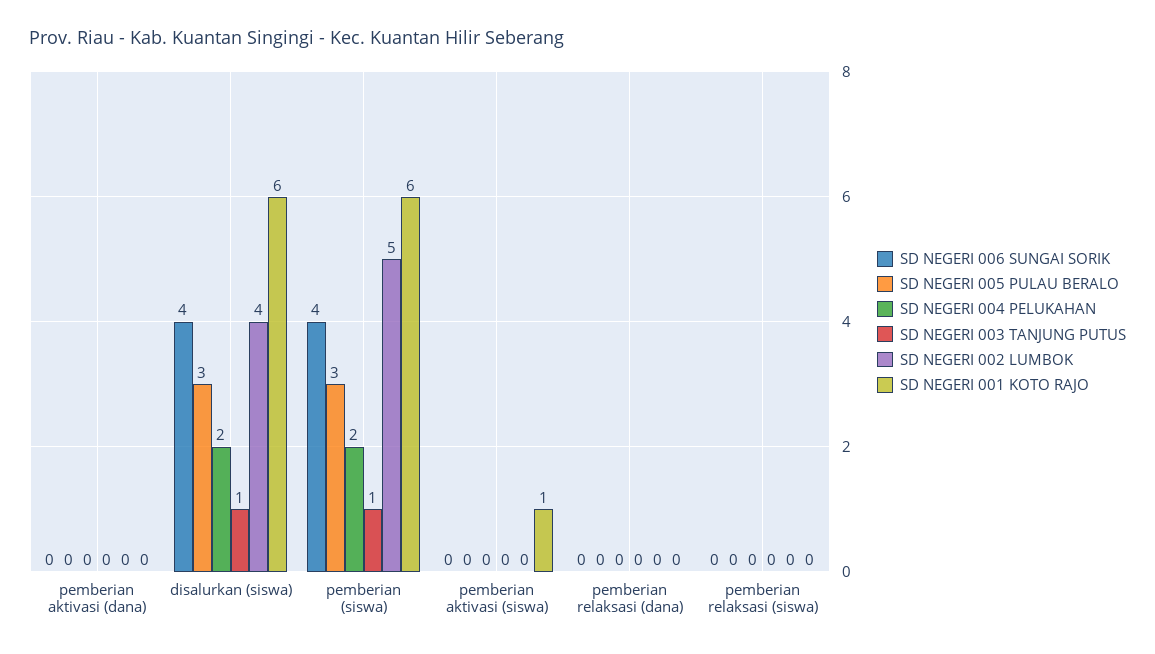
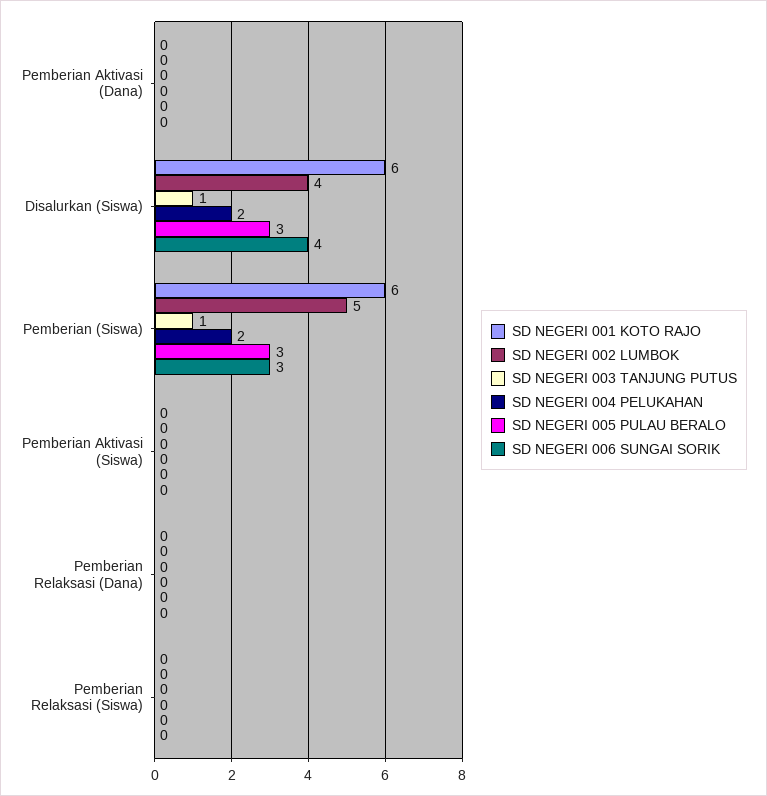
  {
    "SD NEGERI 006 SUNGAI SORIK": {
      "pemberian aktivasi (dana)": 0,
      "disalurkan (siswa)": 4,
-     "pemberian (siswa)": 4,
+     "pemberian (siswa)": 3,
      "pemberian aktivasi (siswa)": 0,
      "pemberian relaksasi (dana)": 0,
      "pemberian relaksasi (siswa)": 0
    },
    "SD NEGERI 005 PULAU BERALO": {
      "pemberian aktivasi (dana)": 0,
      "disalurkan (siswa)": 3,
      "pemberian (siswa)": 3,
      "pemberian aktivasi (siswa)": 0,
      "pemberian relaksasi (dana)": 0,
      "pemberian relaksasi (siswa)": 0
    },
    "SD NEGERI 004 PELUKAHAN": {
      "pemberian aktivasi (dana)": 0,
      "disalurkan (siswa)": 2,
      "pemberian (siswa)": 2,
      "pemberian aktivasi (siswa)": 0,
      "pemberian relaksasi (dana)": 0,
      "pemberian relaksasi (siswa)": 0
    },
    "SD NEGERI 003 TANJUNG PUTUS": {
      "pemberian aktivasi (dana)": 0,
      "disalurkan (siswa)": 1,
      "pemberian (siswa)": 1,
      "pemberian aktivasi (siswa)": 0,
      "pemberian relaksasi (dana)": 0,
      "pemberian relaksasi (siswa)": 0
    },
    "SD NEGERI 002 LUMBOK": {
      "pemberian aktivasi (dana)": 0,
      "disalurkan (siswa)": 4,
      "pemberian (siswa)": 5,
      "pemberian aktivasi (siswa)": 0,
      "pemberian relaksasi (dana)": 0,
      "pemberian relaksasi (siswa)": 0
    },
    "SD NEGERI 001 KOTO RAJO": {
      "pemberian aktivasi (dana)": 0,
      "disalurkan (siswa)": 6,
      "pemberian (siswa)": 6,
-     "pemberian aktivasi (siswa)": 1,
+     "pemberian aktivasi (siswa)": 0,
      "pemberian relaksasi (dana)": 0,
      "pemberian relaksasi (siswa)": 0
    }
  }

